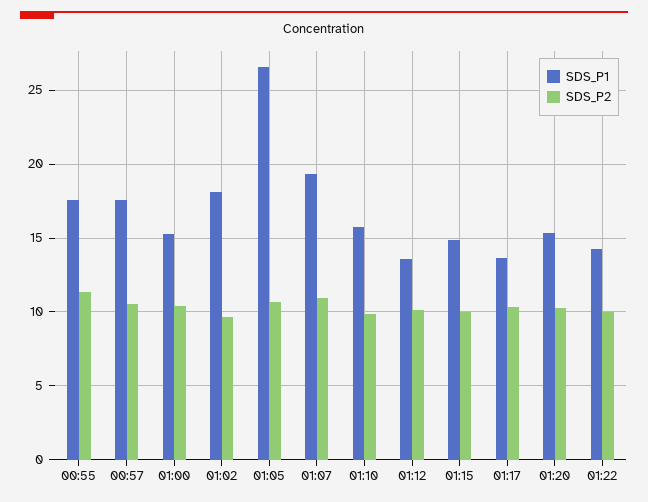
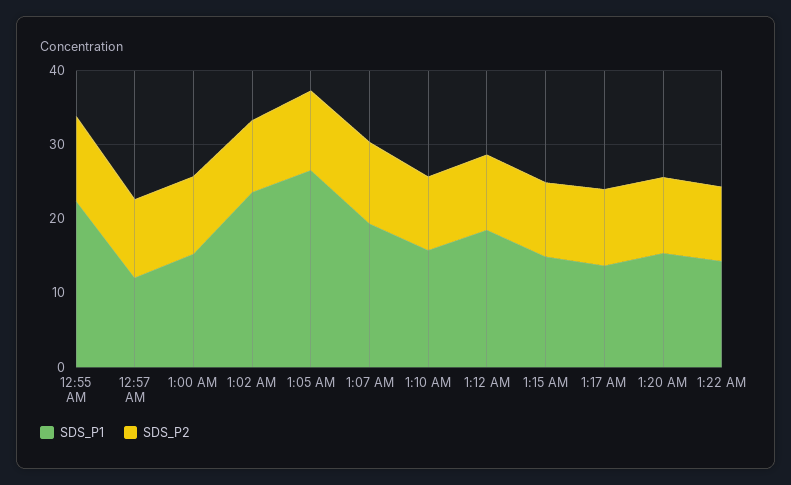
  {
    "SDS_P1": {
-     "00:55": 17.5,
+     "00:55": 22,
-     "00:57": 17.5,
+     "00:57": 12,
      "01:00": 15.5,
-     "01:02": 18,
+     "01:02": 24,
      "01:05": 26.5,
      "01:07": 19.5,
      "01:10": 16,
-     "01:12": 13.5,
+     "01:12": 18,
      "01:15": 15,
      "01:17": 13.5,
      "01:20": 15.5,
      "01:22": 14.5
    },
    "SDS_P2": {
      "00:55": 11.5,
      "00:57": 10.5,
      "01:00": 10.5,
      "01:02": 9.5,
      "01:05": 10.5,
      "01:07": 11,
      "01:10": 10,
      "01:12": 10,
      "01:15": 10,
      "01:17": 10.5,
      "01:20": 10.5,
      "01:22": 10
    }
  }

